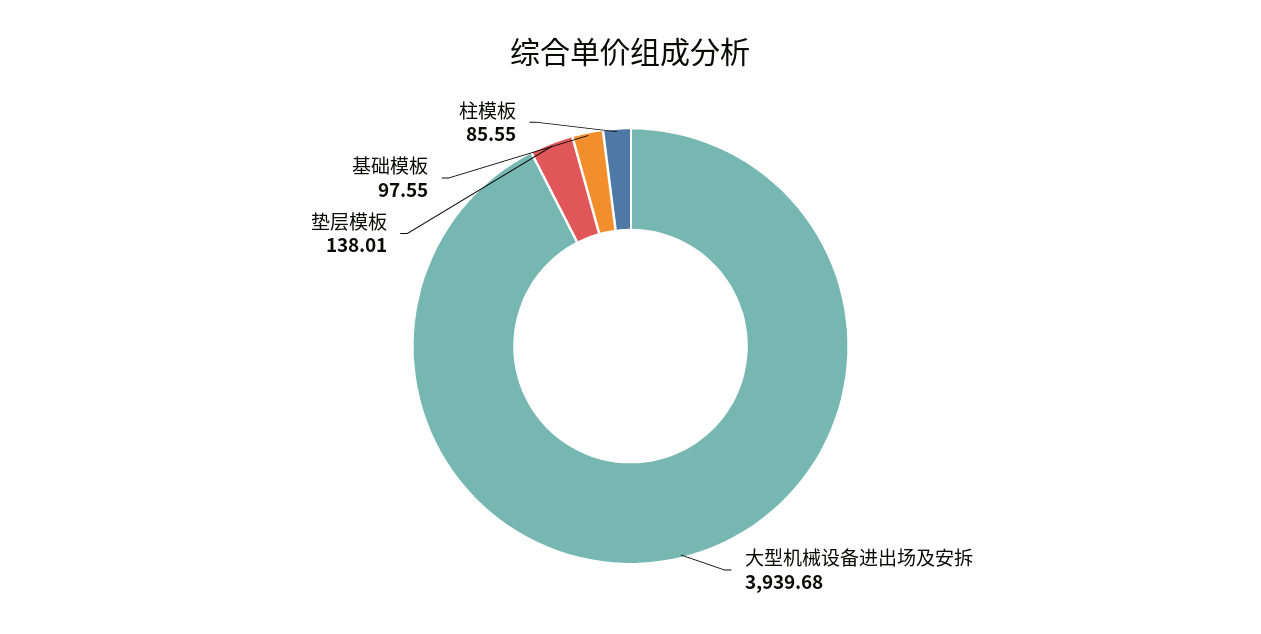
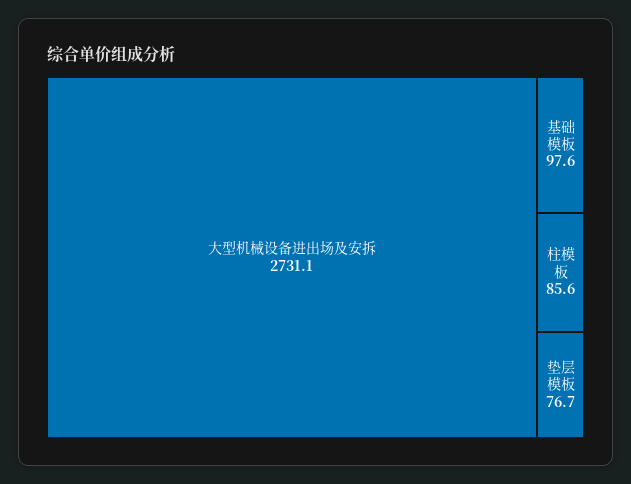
  {
-   "大型机械设备进出场及安拆": 3939.68,
+   "大型机械设备进出场及安拆": 2731.1,
-   "垫层模板": 138.01,
+   "垫层模板": 76.7,
    "基础模板": 97.55,
    "柱模板": 85.55
  }

